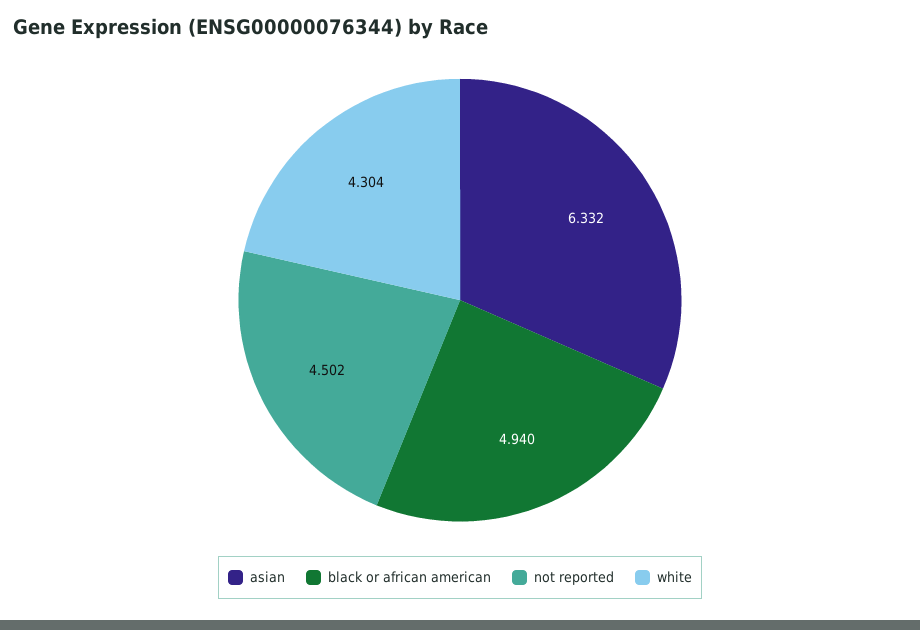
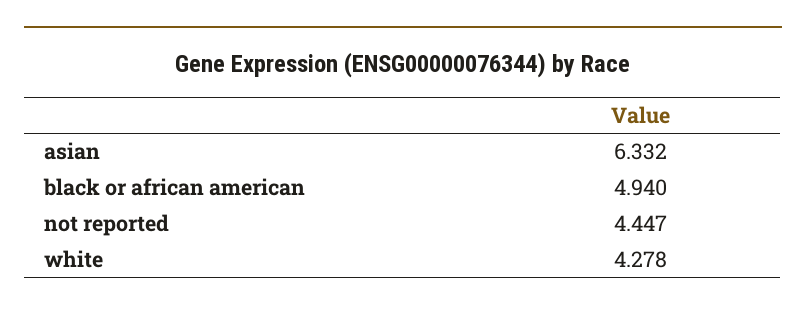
  {
    "asian": 6.332,
    "black or african american": 4.94,
-   "not reported": 4.502,
+   "not reported": 4.447,
-   "white": 4.304
+   "white": 4.278
  }

